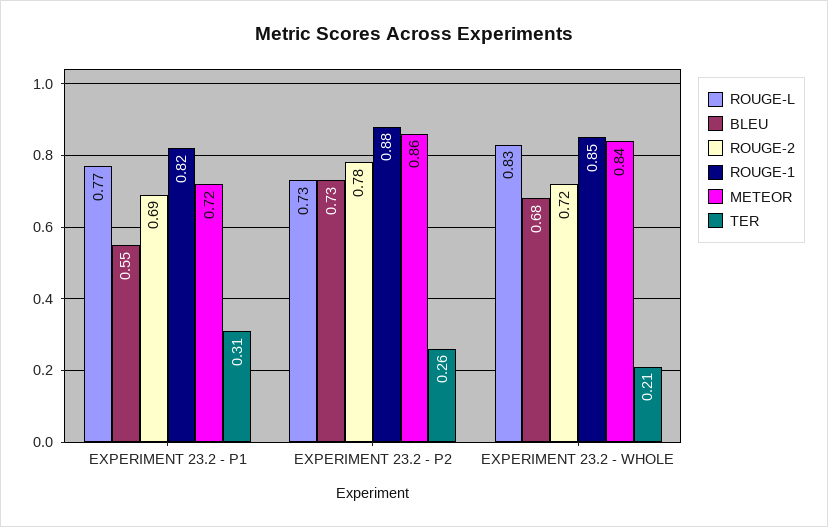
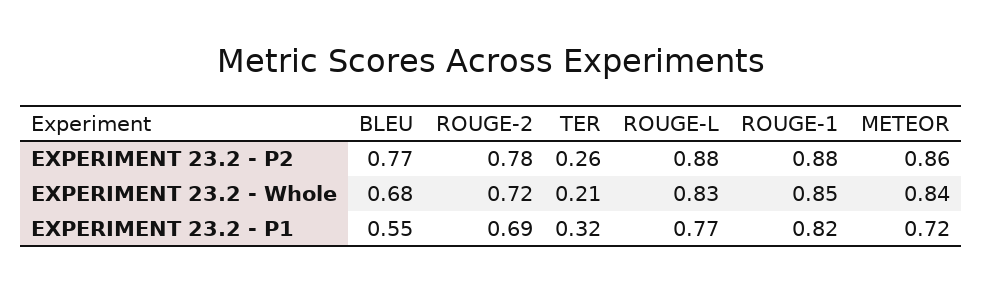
  {
    "ROUGE-L": {
      "EXPERIMENT 23.2 - P1": 0.77,
-     "EXPERIMENT 23.2 - P2": 0.73,
+     "EXPERIMENT 23.2 - P2": 0.88,
      "EXPERIMENT 23.2 - WHOLE": 0.83
    },
    "BLEU": {
      "EXPERIMENT 23.2 - P1": 0.55,
-     "EXPERIMENT 23.2 - P2": 0.73,
+     "EXPERIMENT 23.2 - P2": 0.77,
      "EXPERIMENT 23.2 - WHOLE": 0.68
    },
    "ROUGE-2": {
      "EXPERIMENT 23.2 - P1": 0.69,
      "EXPERIMENT 23.2 - P2": 0.78,
      "EXPERIMENT 23.2 - WHOLE": 0.72
    },
    "ROUGE-1": {
      "EXPERIMENT 23.2 - P1": 0.82,
      "EXPERIMENT 23.2 - P2": 0.88,
      "EXPERIMENT 23.2 - WHOLE": 0.85
    },
    "METEOR": {
      "EXPERIMENT 23.2 - P1": 0.72,
      "EXPERIMENT 23.2 - P2": 0.86,
      "EXPERIMENT 23.2 - WHOLE": 0.84
    },
    "TER": {
-     "EXPERIMENT 23.2 - P1": 0.31,
+     "EXPERIMENT 23.2 - P1": 0.32,
      "EXPERIMENT 23.2 - P2": 0.26,
      "EXPERIMENT 23.2 - WHOLE": 0.21
    }
  }

